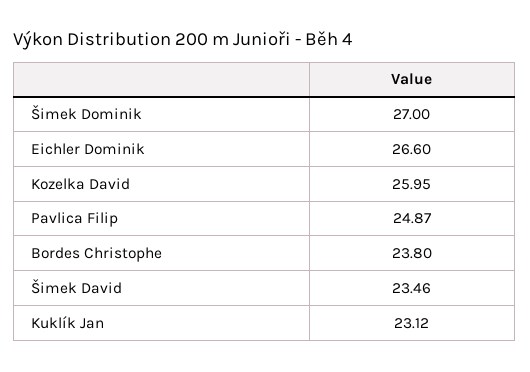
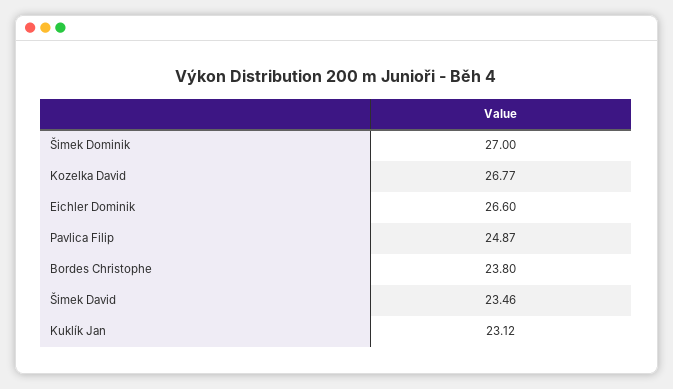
  {
    "Šimek Dominik": 27,
    "Eichler Dominik": 26.6,
-   "Kozelka David": 25.95,
+   "Kozelka David": 26.77,
    "Pavlica Filip": 24.87,
    "Bordes Christophe": 23.8,
    "Šimek David": 23.46,
    "Kuklík Jan": 23.12
  }

